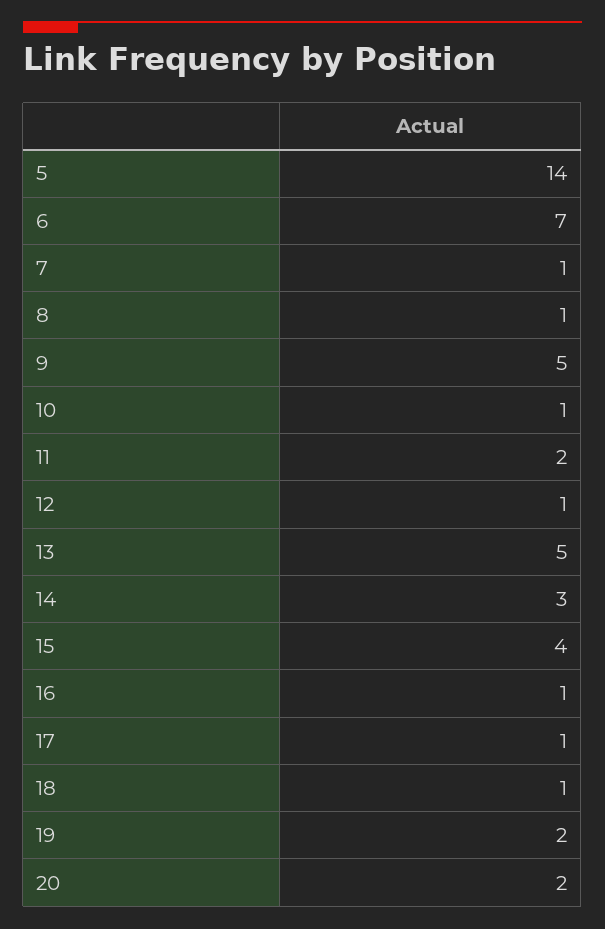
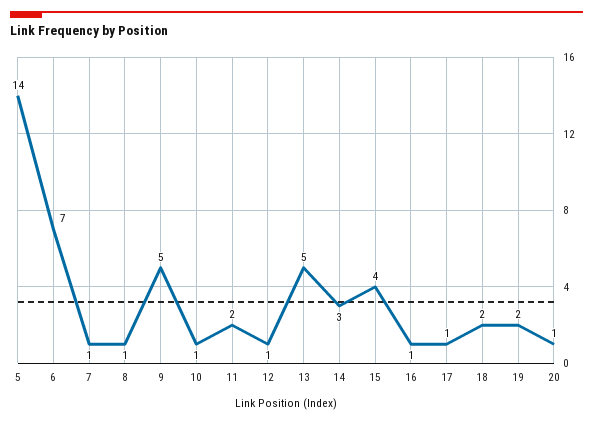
  {
    "5": 14,
    "6": 7,
    "7": 1,
    "8": 1,
    "9": 5,
    "10": 1,
    "11": 2,
    "12": 1,
    "13": 5,
    "14": 3,
    "15": 4,
    "16": 1,
    "17": 1,
-   "18": 1,
+   "18": 2,
    "19": 2,
-   "20": 2
+   "20": 1
  }

